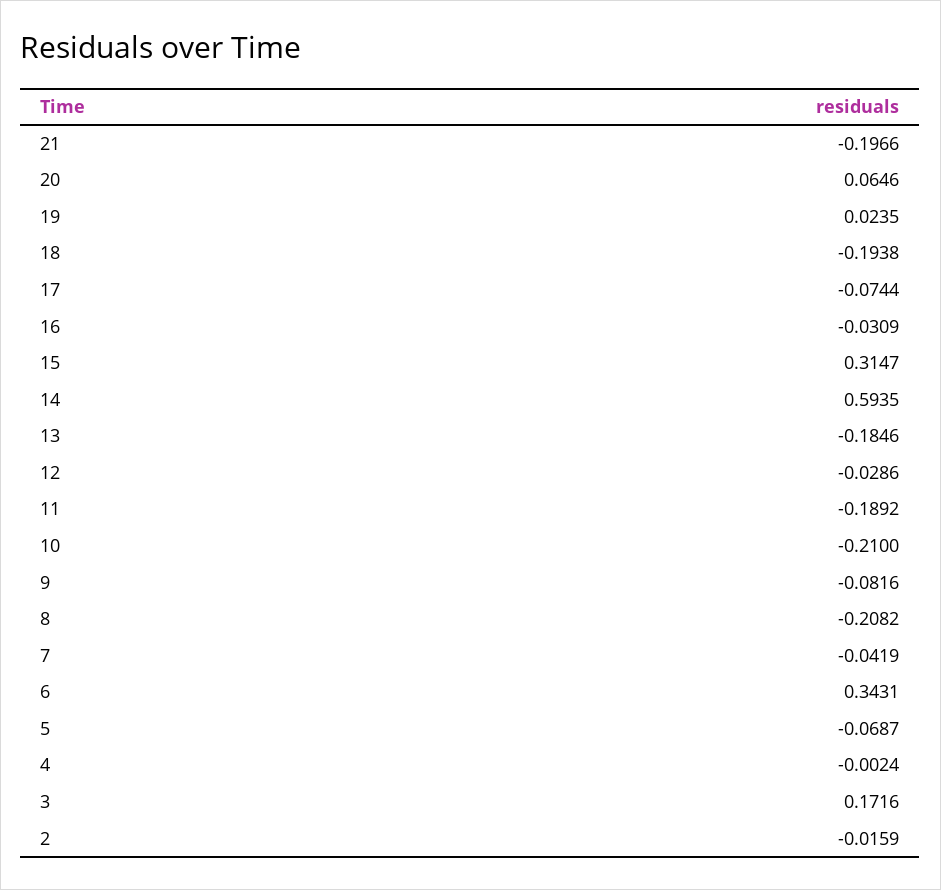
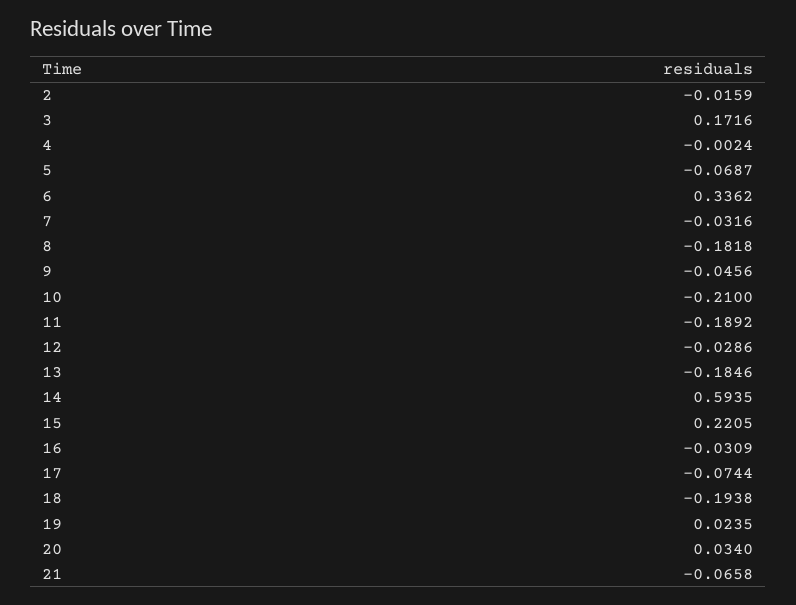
  {
-   "21": -0.1966,
+   "21": -0.0658,
-   "20": 0.0646,
+   "20": 0.034,
    "19": 0.0235,
    "18": -0.1938,
    "17": -0.0744,
    "16": -0.0309,
-   "15": 0.3147,
+   "15": 0.2205,
    "14": 0.5935,
    "13": -0.1846,
    "12": -0.0286,
    "11": -0.1892,
    "10": -0.21,
-   "9": -0.0816,
+   "9": -0.0456,
-   "8": -0.2082,
+   "8": -0.1818,
-   "7": -0.0419,
+   "7": -0.0316,
-   "6": 0.3431,
+   "6": 0.3362,
    "5": -0.0687,
    "4": -0.0024,
    "3": 0.1716,
    "2": -0.0159
  }

